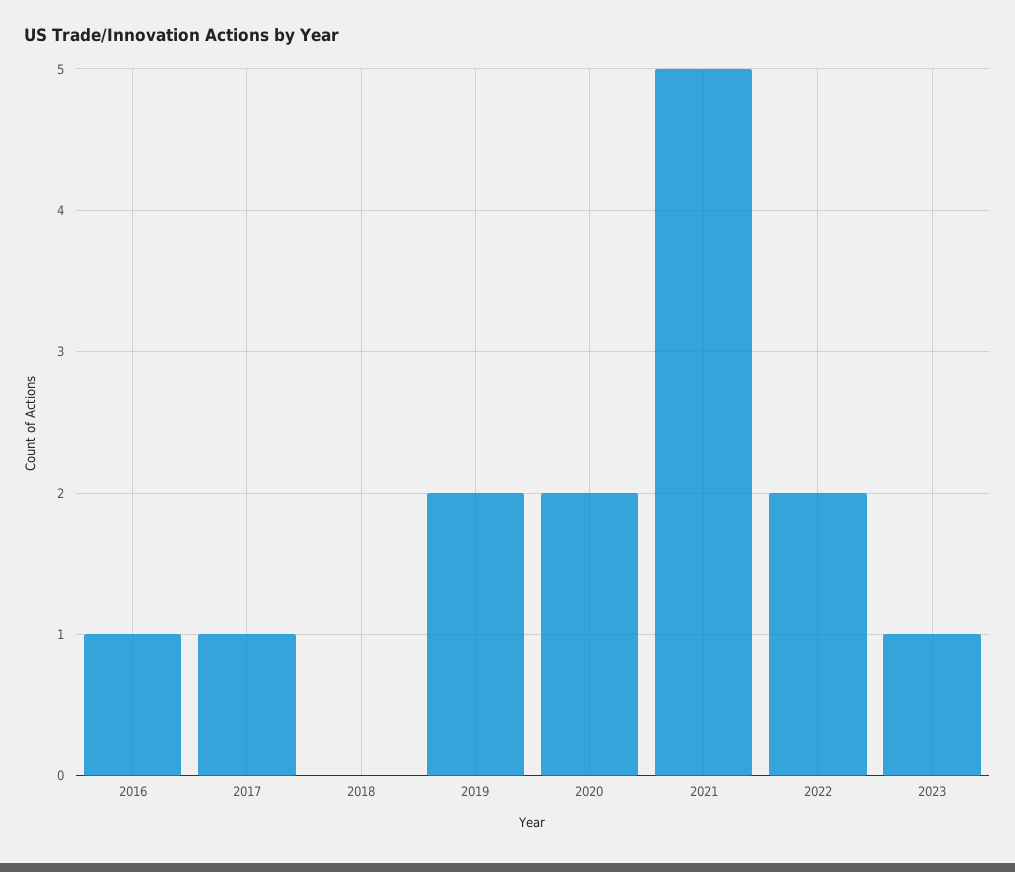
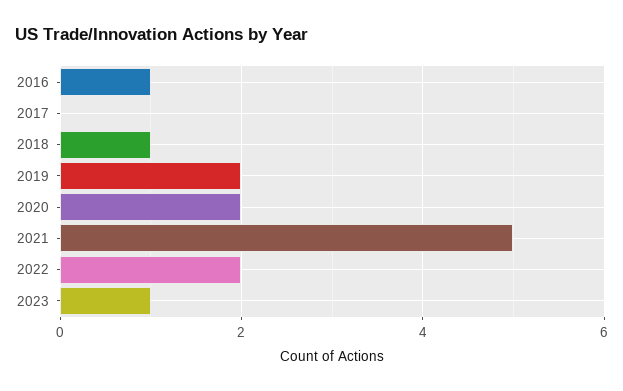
  {
    "2016": 1,
-   "2017": 1,
+   "2017": 0,
-   "2018": 0,
+   "2018": 1,
    "2019": 2,
    "2020": 2,
    "2021": 5,
    "2022": 2,
    "2023": 1
  }

